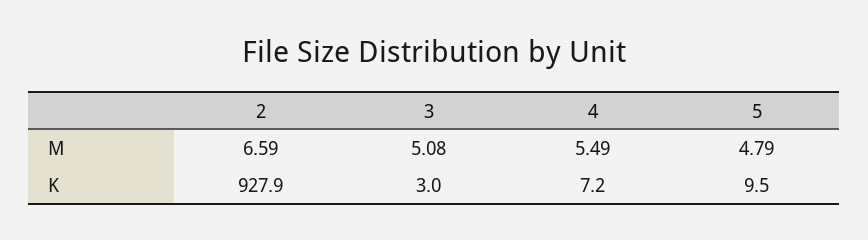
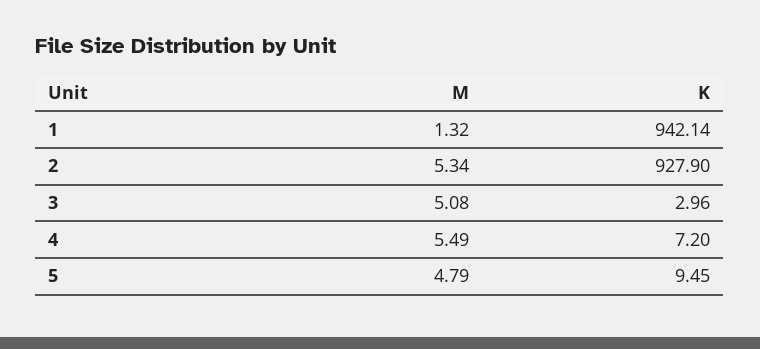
  {
    "2": {
-     "M": 6.59,
+     "M": 5.34,
      "K": 927.9
    },
    "3": {
      "M": 5.08,
      "K": 2.96
    },
    "4": {
      "M": 5.49,
      "K": 7.2
    },
    "5": {
      "M": 4.79,
      "K": 9.45
-   }
+   },
+   "1": {
+     "M": 1.32,
+     "K": 942.14
+   }
  }

